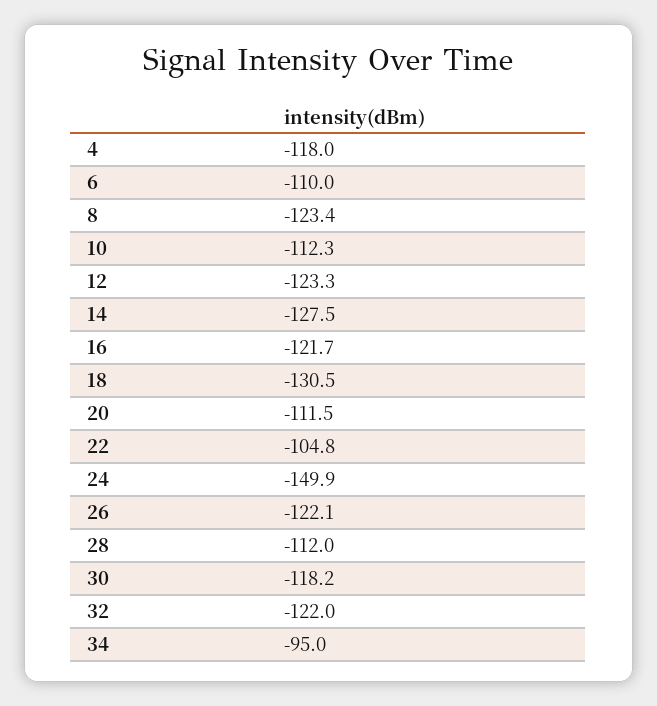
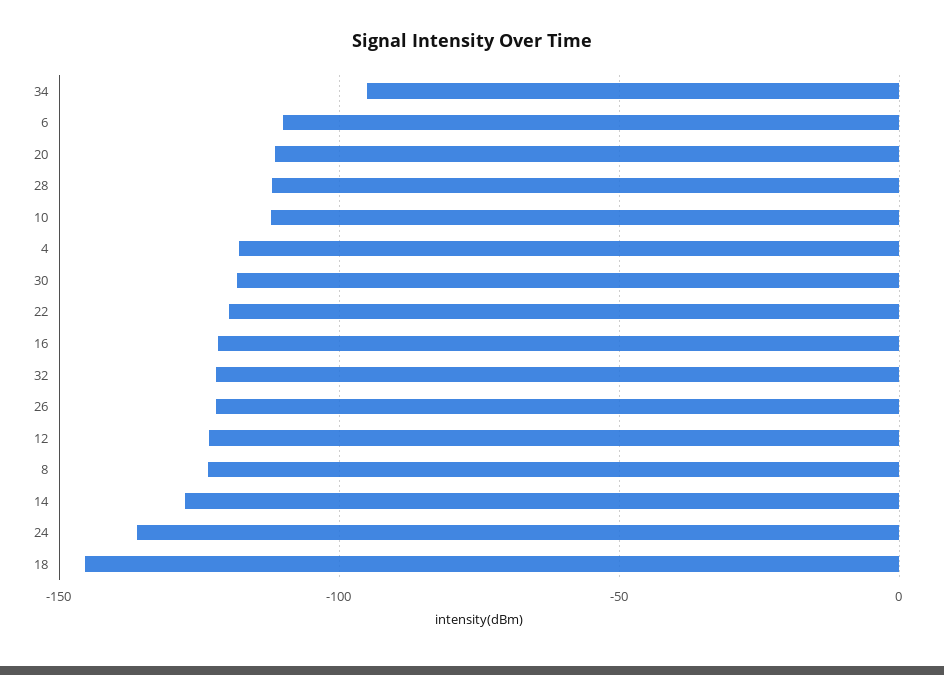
  {
    "4": -118,
    "6": -110,
    "8": -123.4,
    "10": -112.3,
    "12": -123.3,
    "14": -127.5,
    "16": -121.7,
-   "18": -130.5,
+   "18": -145,
    "20": -111.5,
-   "22": -104.8,
+   "22": -120,
-   "24": -149.9,
+   "24": -135,
    "26": -122.1,
    "28": -112,
    "30": -118.2,
    "32": -122,
    "34": -95
  }

